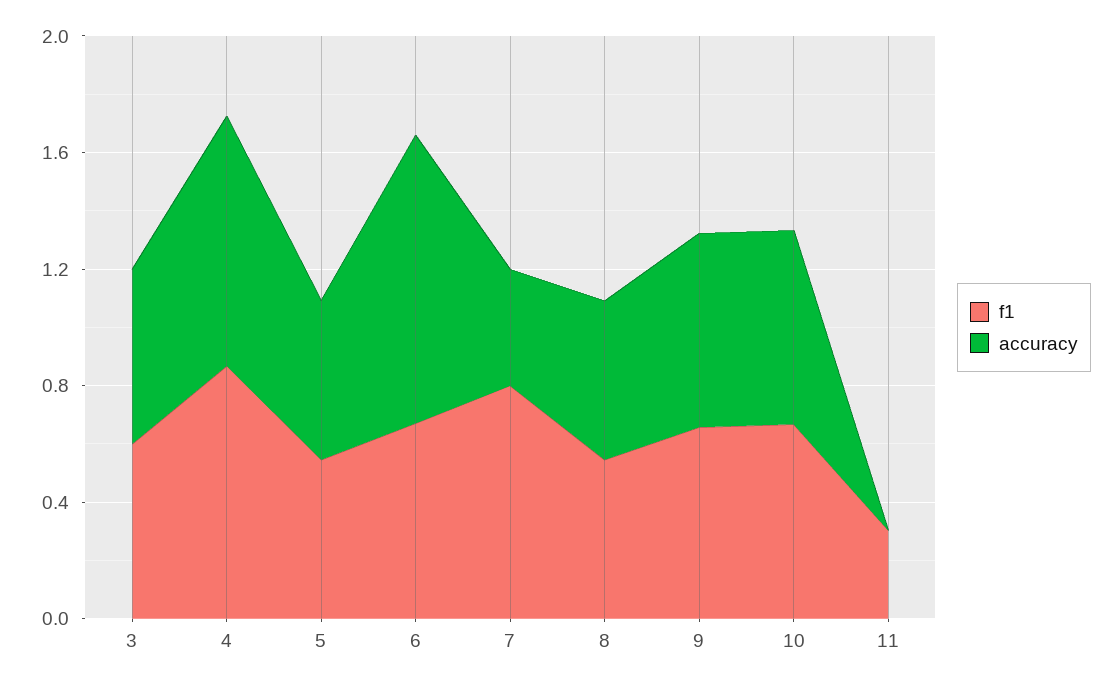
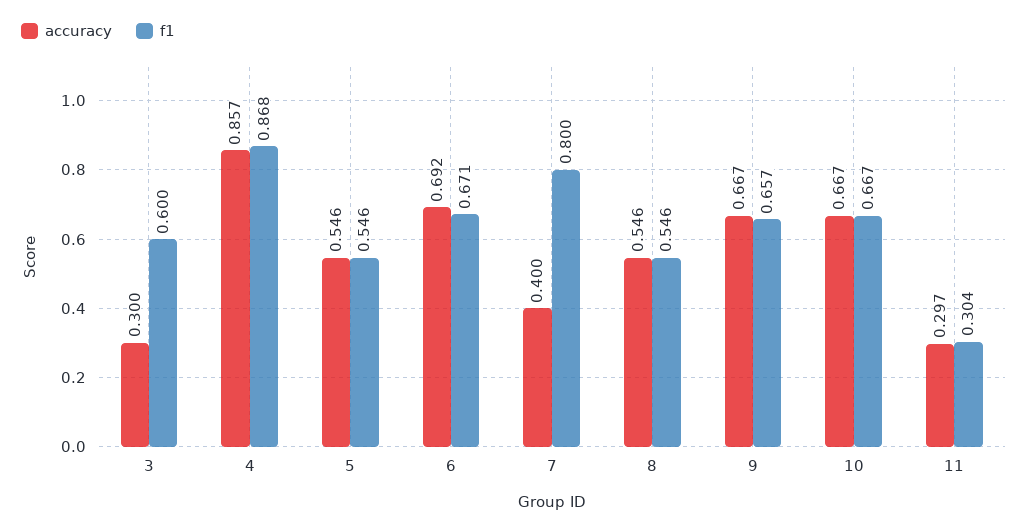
  {
    "f1": {
      "3": 0.6,
      "4": 0.868,
      "5": 0.546,
      "6": 0.671,
      "7": 0.8,
      "8": 0.546,
      "9": 0.657,
      "10": 0.667,
      "11": 0.304
    },
    "accuracy": {
-     "3": 0.6,
+     "3": 0.3,
      "4": 0.857,
      "5": 0.546,
-     "6": 1,
+     "6": 0.692,
      "7": 0.4,
      "8": 0.546,
      "9": 0.667,
      "10": 0.667,
-     "11": 0
+     "11": 0.297
    }
  }

